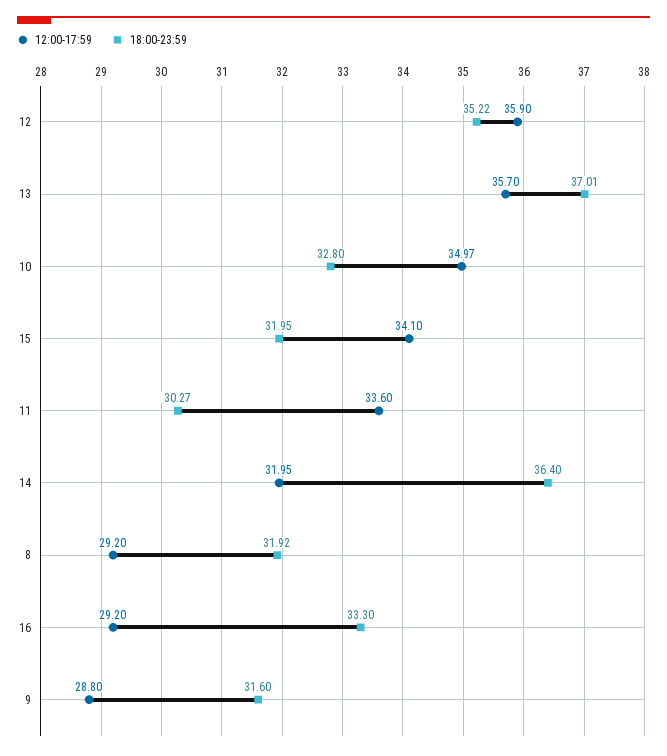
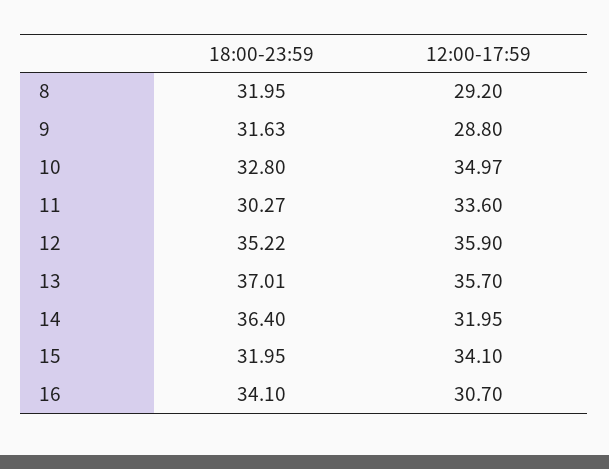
  {
    "12:00-17:59": {
      "12": 35.9,
      "13": 35.7,
      "10": 34.97,
      "15": 34.1,
      "11": 33.6,
      "14": 31.95,
      "8": 29.2,
-     "16": 29.2,
+     "16": 30.7,
      "9": 28.8
    },
    "18:00-23:59": {
      "12": 35.22,
      "13": 37.01,
      "10": 32.8,
      "15": 31.95,
      "11": 30.27,
      "14": 36.4,
-     "8": 31.92,
+     "8": 31.95,
-     "16": 33.3,
+     "16": 34.1,
-     "9": 31.6
+     "9": 31.63
    }
  }

